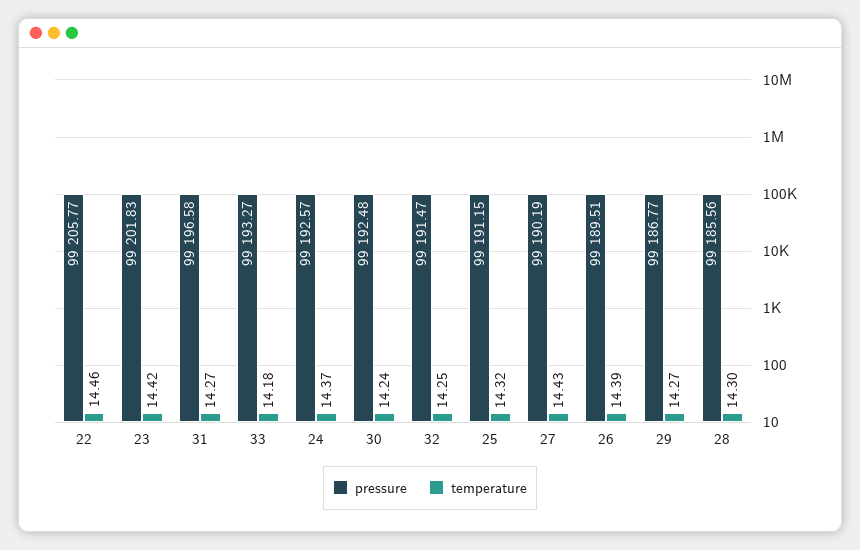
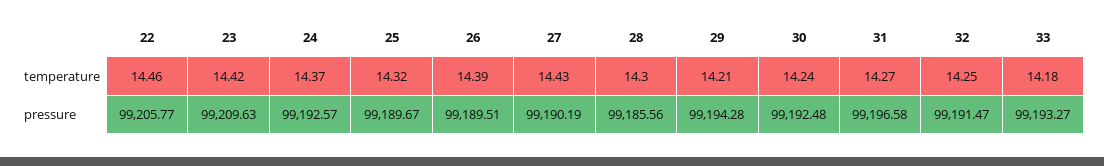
  {
    "pressure": {
      "22": 99205.77,
-     "23": 99201.83,
+     "23": 99209.63,
      "31": 99196.58,
      "33": 99193.27,
      "24": 99192.57,
      "30": 99192.48,
      "32": 99191.47,
-     "25": 99191.15,
+     "25": 99189.67,
      "27": 99190.19,
      "26": 99189.51,
-     "29": 99186.77,
+     "29": 99194.28,
      "28": 99185.56
    },
    "temperature": {
      "22": 14.46,
      "23": 14.42,
      "31": 14.27,
      "33": 14.18,
      "24": 14.37,
      "30": 14.24,
      "32": 14.25,
      "25": 14.32,
      "27": 14.43,
      "26": 14.39,
-     "29": 14.27,
+     "29": 14.21,
      "28": 14.3
    }
  }

